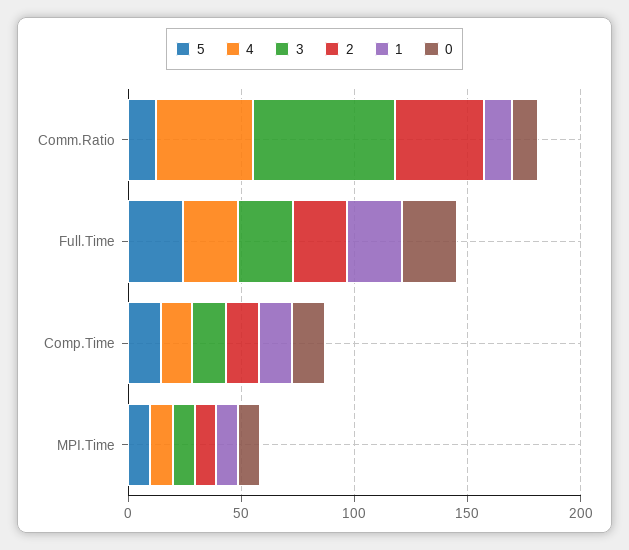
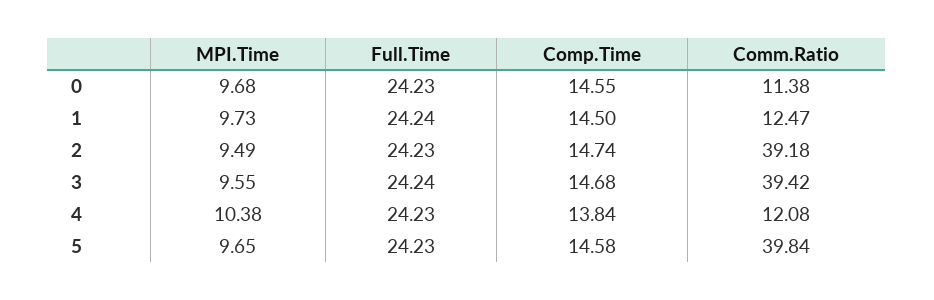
  {
    "5": {
-     "Comm.Ratio": 10,
+     "Comm.Ratio": 39.84,
      "Full.Time": 24.23,
      "Comp.Time": 14.58,
      "MPI.Time": 9.65
    },
    "4": {
-     "Comm.Ratio": 40,
+     "Comm.Ratio": 12.08,
      "Full.Time": 24.23,
      "Comp.Time": 13.84,
      "MPI.Time": 10.38
    },
    "3": {
-     "Comm.Ratio": 60,
+     "Comm.Ratio": 39.42,
      "Full.Time": 24.24,
      "Comp.Time": 14.68,
      "MPI.Time": 9.55
    },
    "2": {
      "Comm.Ratio": 39.18,
      "Full.Time": 24.23,
      "Comp.Time": 14.74,
      "MPI.Time": 9.49
    },
    "1": {
      "Comm.Ratio": 12.47,
      "Full.Time": 24.24,
      "Comp.Time": 14.5,
      "MPI.Time": 9.73
    },
    "0": {
      "Comm.Ratio": 11.38,
      "Full.Time": 24.23,
      "Comp.Time": 14.55,
      "MPI.Time": 9.68
    }
  }

